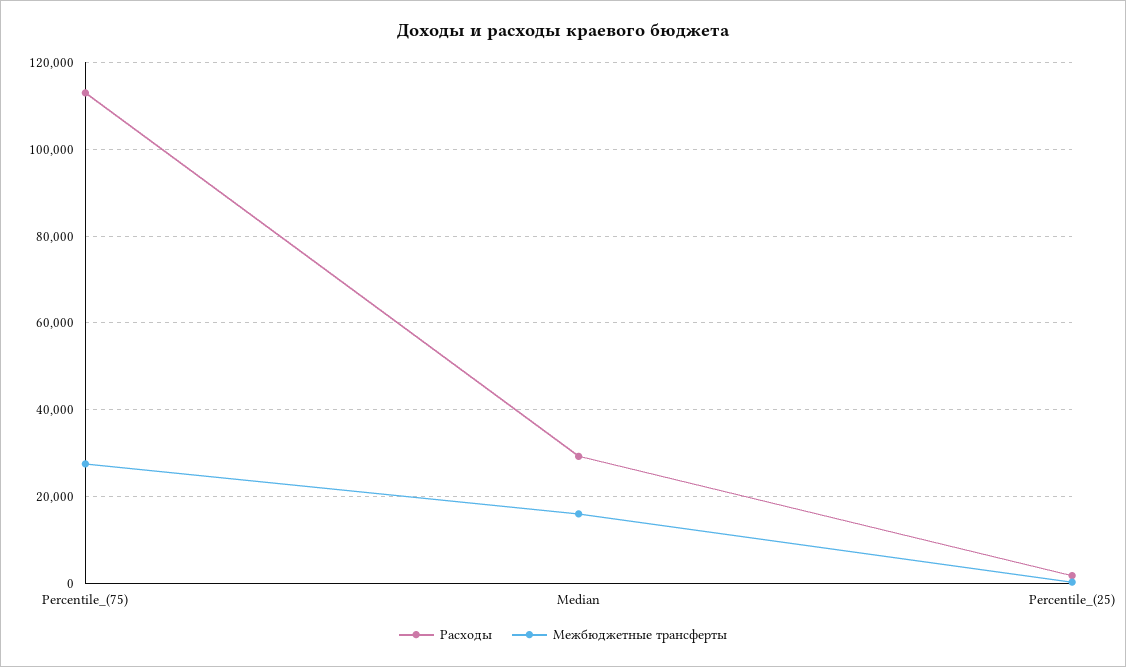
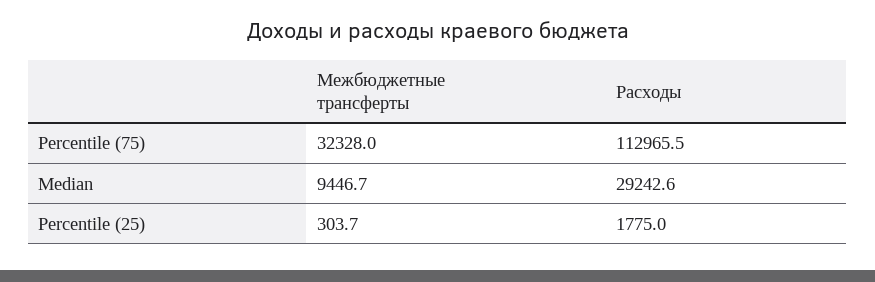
  {
    "Расходы": {
      "Percentile_(75)": 112965.5,
      "Median": 29242.6,
      "Percentile_(25)": 1775
    },
    "Межбюджетные трансферты": {
-     "Percentile_(75)": 28000,
+     "Percentile_(75)": 32328,
-     "Median": 16000,
+     "Median": 9446.7,
      "Percentile_(25)": 303.7
    }
  }

